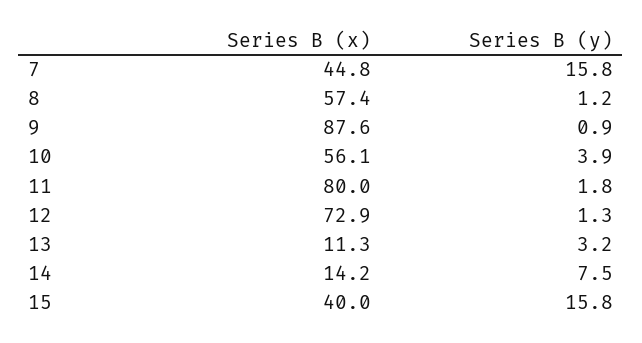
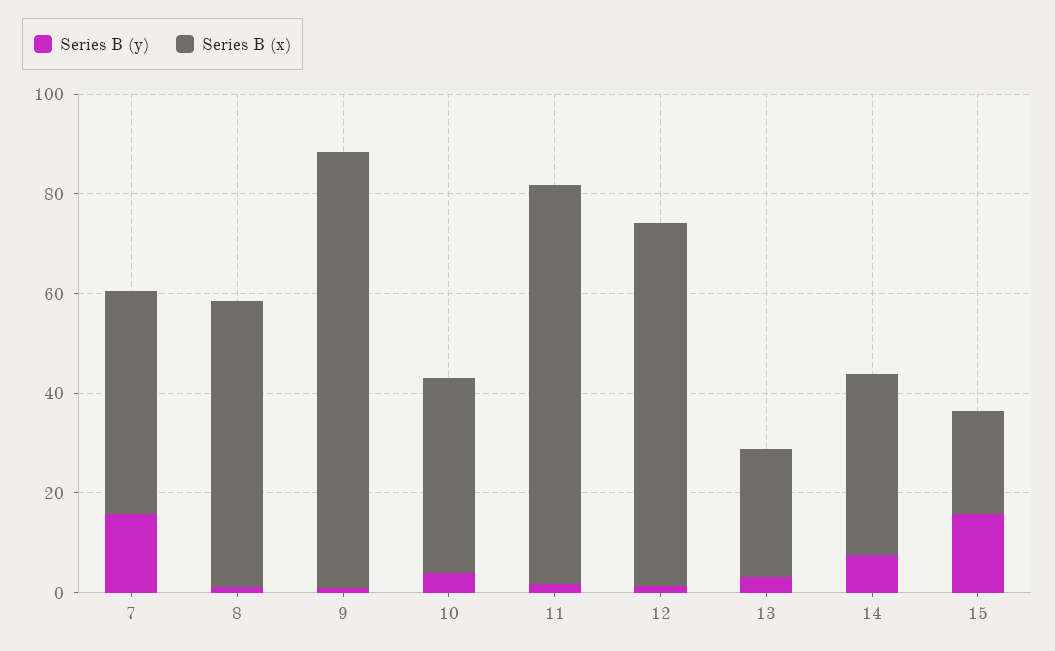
  {
    "Series B (x)": {
      "7": 44.8,
      "8": 57.4,
      "9": 87.6,
-     "10": 56.1,
+     "10": 40,
      "11": 80,
      "12": 72.9,
-     "13": 11.3,
+     "13": 25,
-     "14": 14.2,
+     "14": 35,
-     "15": 40
+     "15": 20
    },
    "Series B (y)": {
      "7": 15.8,
      "8": 1.2,
      "9": 0.9,
      "10": 3.9,
      "11": 1.8,
      "12": 1.3,
      "13": 3.2,
      "14": 7.5,
      "15": 15.8
    }
  }

